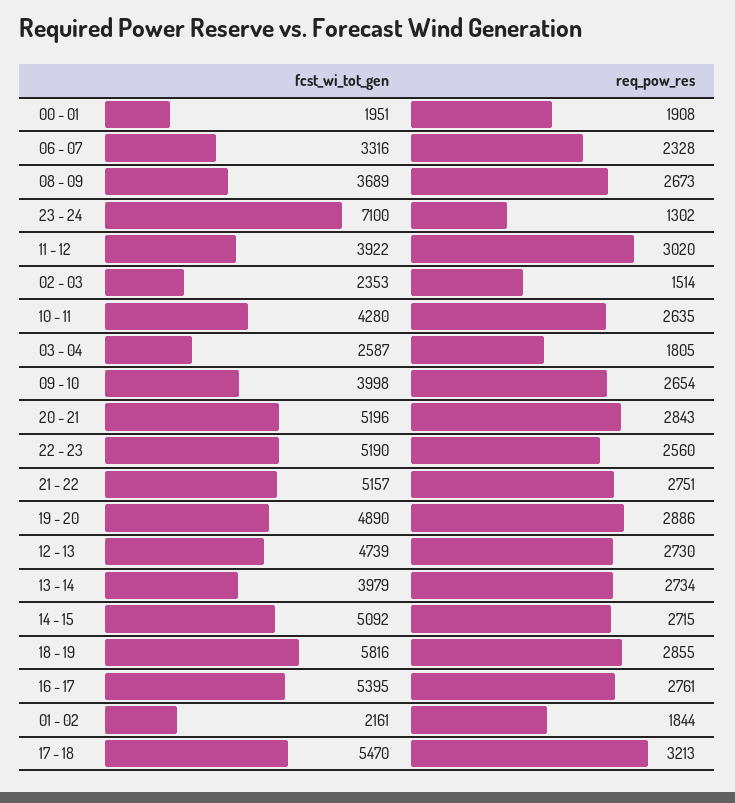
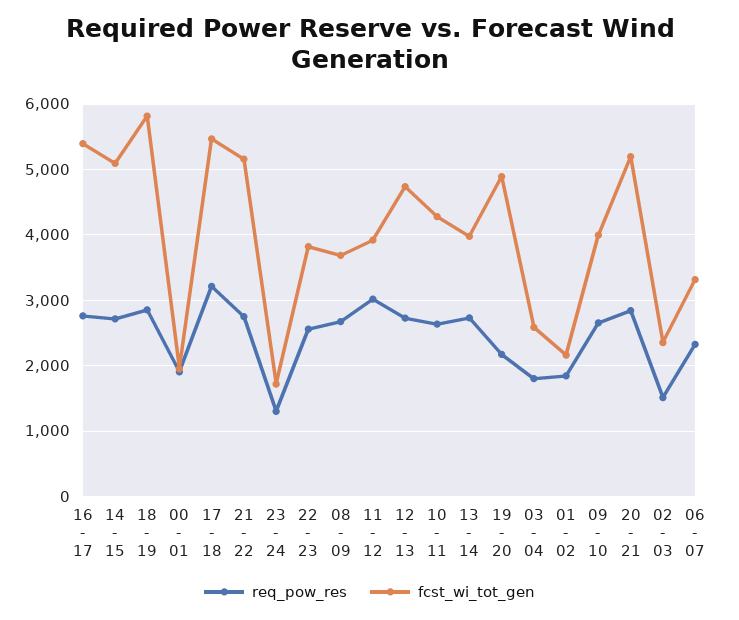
  {
    "fcst_wi_tot_gen": {
      "00 - 01": 1951,
      "06 - 07": 3316,
      "08 - 09": 3689,
-     "23 - 24": 7100,
+     "23 - 24": 1700,
      "11 - 12": 3922,
      "02 - 03": 2353,
      "10 - 11": 4280,
      "03 - 04": 2587,
      "09 - 10": 3998,
      "20 - 21": 5196,
-     "22 - 23": 5190,
+     "22 - 23": 3800,
      "21 - 22": 5157,
      "19 - 20": 4890,
      "12 - 13": 4739,
      "13 - 14": 3979,
      "14 - 15": 5092,
      "18 - 19": 5816,
      "16 - 17": 5395,
      "01 - 02": 2161,
      "17 - 18": 5470
    },
    "req_pow_res": {
      "00 - 01": 1908,
      "06 - 07": 2328,
      "08 - 09": 2673,
      "23 - 24": 1302,
      "11 - 12": 3020,
      "02 - 03": 1514,
      "10 - 11": 2635,
      "03 - 04": 1805,
      "09 - 10": 2654,
      "20 - 21": 2843,
      "22 - 23": 2560,
      "21 - 22": 2751,
-     "19 - 20": 2886,
+     "19 - 20": 2200,
      "12 - 13": 2730,
      "13 - 14": 2734,
      "14 - 15": 2715,
      "18 - 19": 2855,
      "16 - 17": 2761,
      "01 - 02": 1844,
      "17 - 18": 3213
    }
  }

